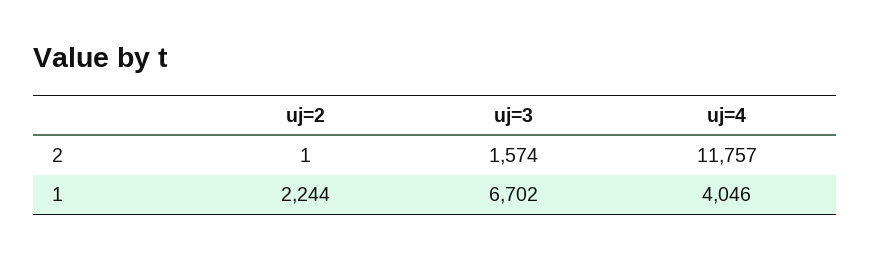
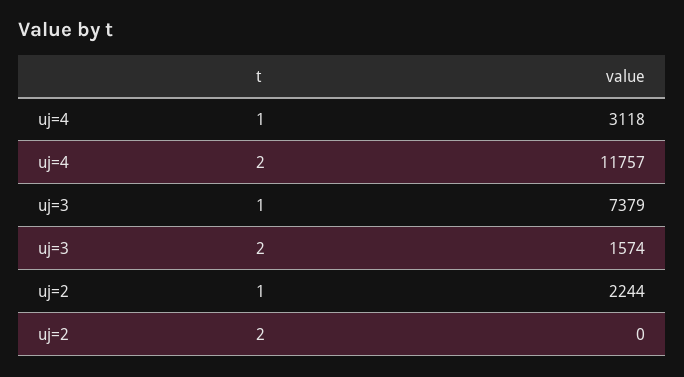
  {
    "uj=2": {
-     "2": 1,
+     "2": 0,
      "1": 2244
    },
    "uj=3": {
      "2": 1574,
-     "1": 6702
+     "1": 7379
    },
    "uj=4": {
      "2": 11757,
-     "1": 4046
+     "1": 3118
    }
  }

